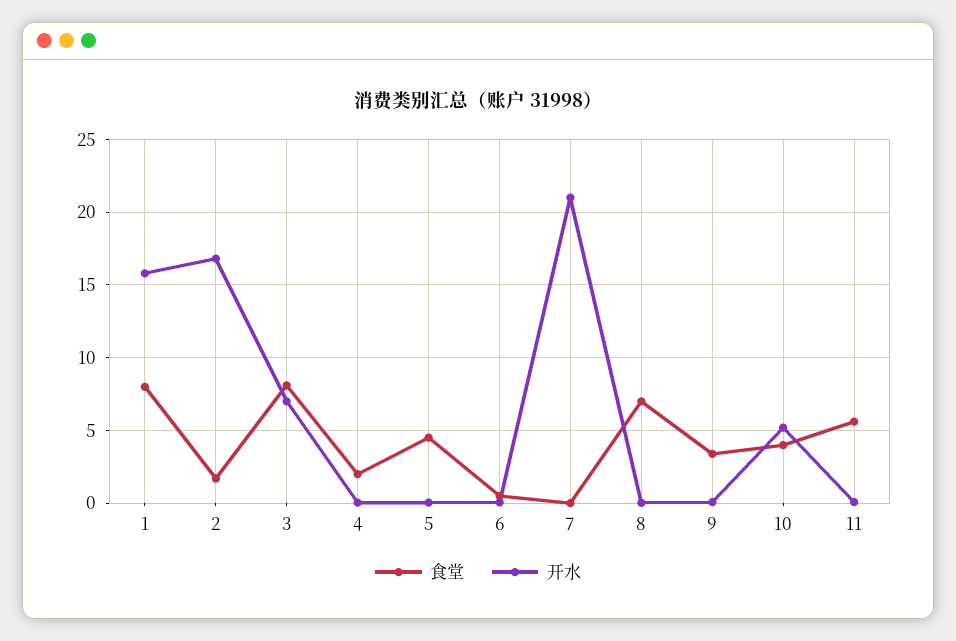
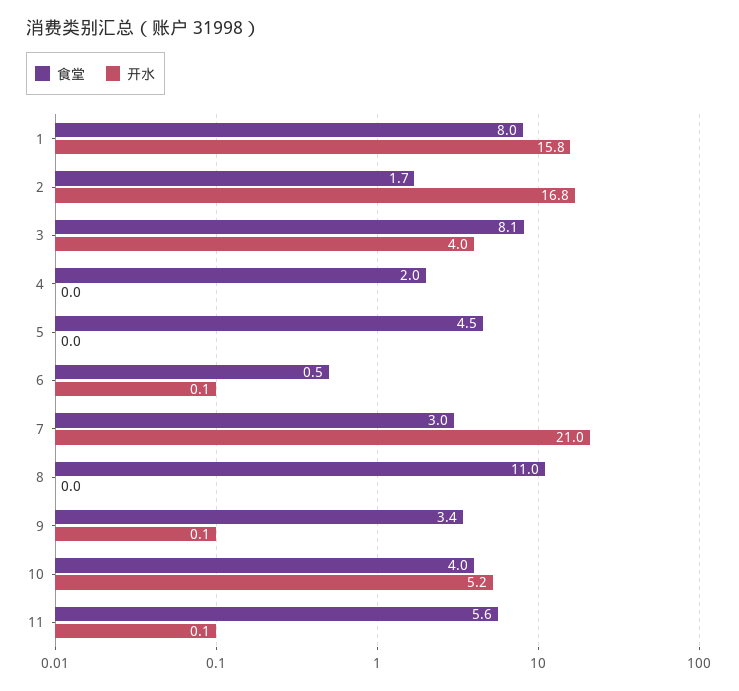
  {
    "食堂": {
      "1": 8,
      "2": 1.7,
      "3": 8.1,
      "4": 2,
      "5": 4.5,
      "6": 0.5,
-     "7": 0,
+     "7": 3,
-     "8": 7,
+     "8": 11,
      "9": 3.4,
      "10": 4,
      "11": 5.6
    },
    "开水": {
      "1": 15.8,
      "2": 16.8,
-     "3": 7,
+     "3": 4,
      "4": 0,
      "5": 0,
      "6": 0.1,
      "7": 21,
      "8": 0,
      "9": 0.1,
      "10": 5.2,
      "11": 0.1
    }
  }

